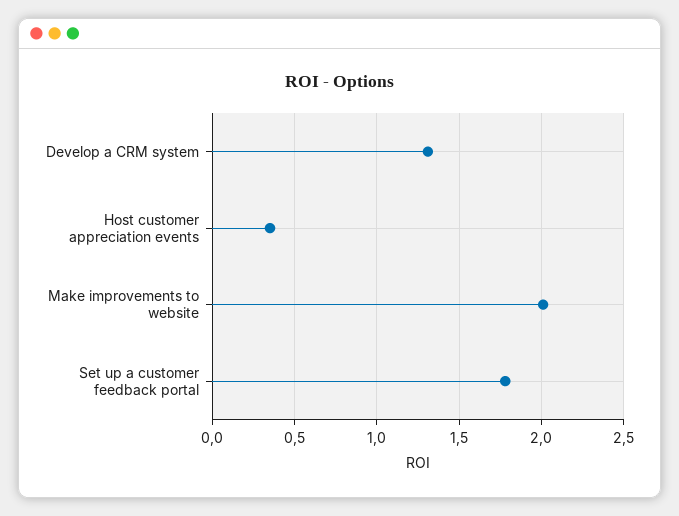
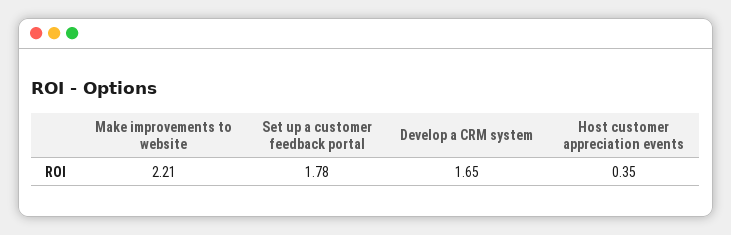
  {
-   "Develop a CRM system": 1.3,
+   "Develop a CRM system": 1.65,
    "Host customer appreciation events": 0.35,
-   "Make improvements to website": 2,
+   "Make improvements to website": 2.21,
    "Set up a customer feedback portal": 1.78
  }

